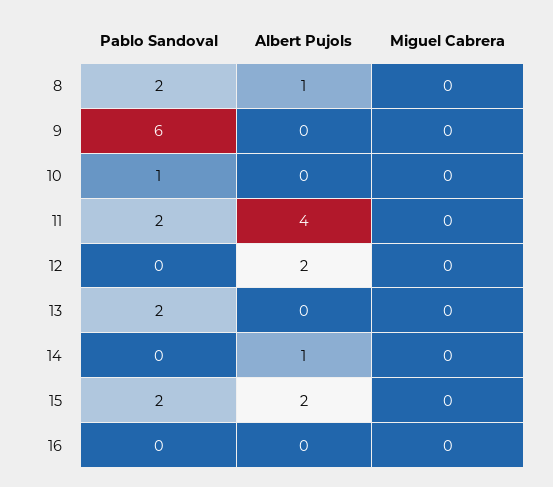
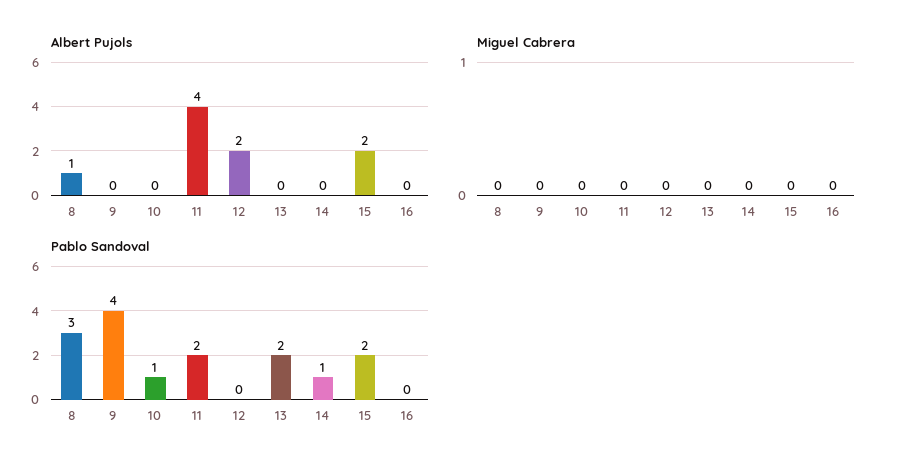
  {
    "Pablo Sandoval": {
-     "8": 2,
+     "8": 3,
-     "9": 6,
+     "9": 4,
      "10": 1,
      "11": 2,
      "12": 0,
      "13": 2,
-     "14": 0,
+     "14": 1,
      "15": 2,
      "16": 0
    },
    "Albert Pujols": {
      "8": 1,
      "9": 0,
      "10": 0,
      "11": 4,
      "12": 2,
      "13": 0,
-     "14": 1,
+     "14": 0,
      "15": 2,
      "16": 0
    },
    "Miguel Cabrera": {
      "8": 0,
      "9": 0,
      "10": 0,
      "11": 0,
      "12": 0,
      "13": 0,
      "14": 0,
      "15": 0,
      "16": 0
    }
  }

